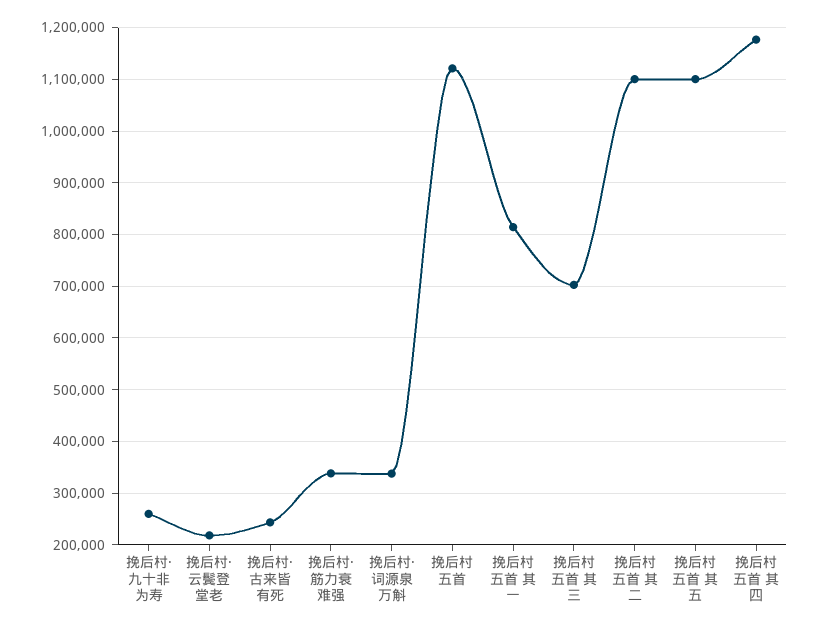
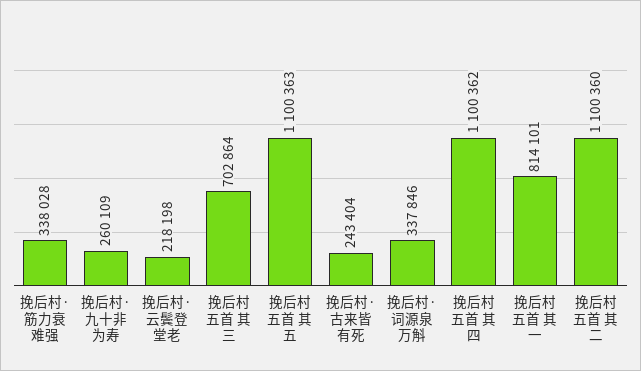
  {
    "挽后村·九十非为寿": 260109,
    "挽后村·云鬓登堂老": 218198,
    "挽后村·古来皆有死": 243404,
    "挽后村·筋力衰难强": 338028,
    "挽后村·词源泉万斛": 337846,
-   "挽后村五首": 1120000,
    "挽后村五首 其一": 814101,
    "挽后村五首 其三": 702864,
    "挽后村五首 其二": 1100360,
    "挽后村五首 其五": 1100363,
-   "挽后村五首 其四": 1180000
+   "挽后村五首 其四": 1100362
  }

